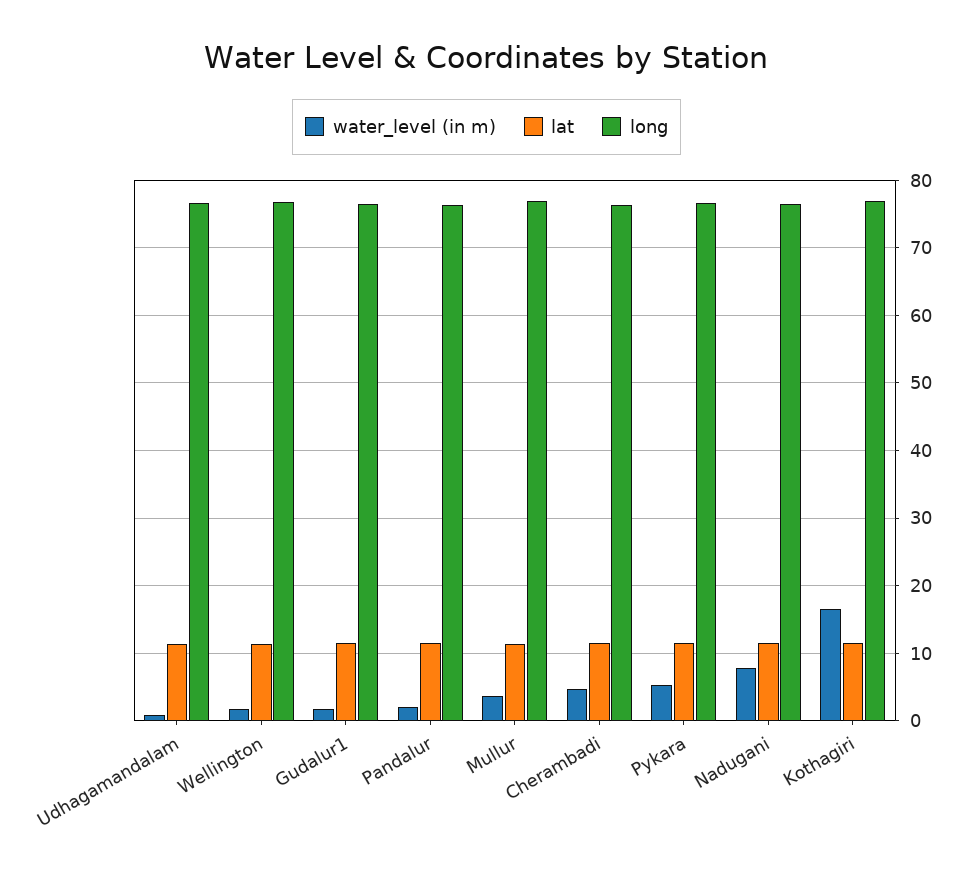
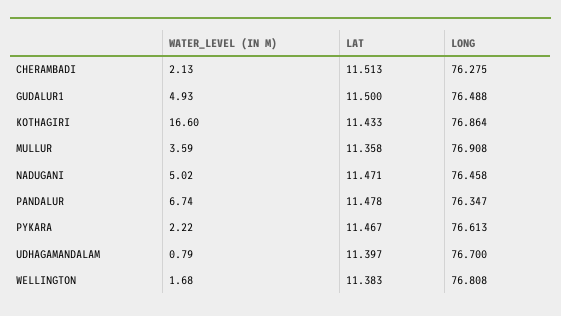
  {
    "water_level (in m)": {
      "Udhagamandalam": 0.79,
      "Wellington": 1.68,
-     "Gudalur1": 2,
+     "Gudalur1": 4.93,
-     "Pandalur": 2,
+     "Pandalur": 6.74,
      "Mullur": 3.59,
-     "Cherambadi": 5,
+     "Cherambadi": 2.13,
-     "Pykara": 5,
+     "Pykara": 2.22,
-     "Nadugani": 8,
+     "Nadugani": 5.02,
      "Kothagiri": 16.6
    },
    "lat": {
      "Udhagamandalam": 11.397,
      "Wellington": 11.383,
      "Gudalur1": 11.5,
      "Pandalur": 11.478,
      "Mullur": 11.358,
      "Cherambadi": 11.513,
      "Pykara": 11.467,
      "Nadugani": 11.471,
      "Kothagiri": 11.433
    },
    "long": {
      "Udhagamandalam": 76.7,
      "Wellington": 76.808,
      "Gudalur1": 76.488,
      "Pandalur": 76.347,
      "Mullur": 76.908,
      "Cherambadi": 76.275,
      "Pykara": 76.613,
      "Nadugani": 76.458,
      "Kothagiri": 76.864
    }
  }

